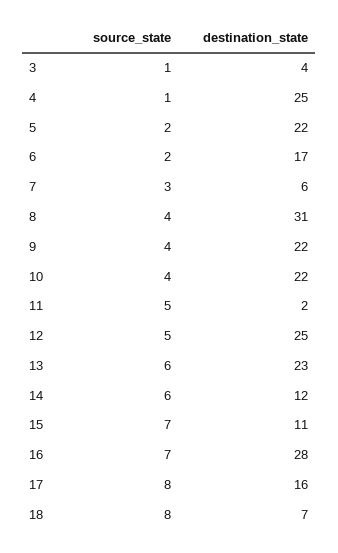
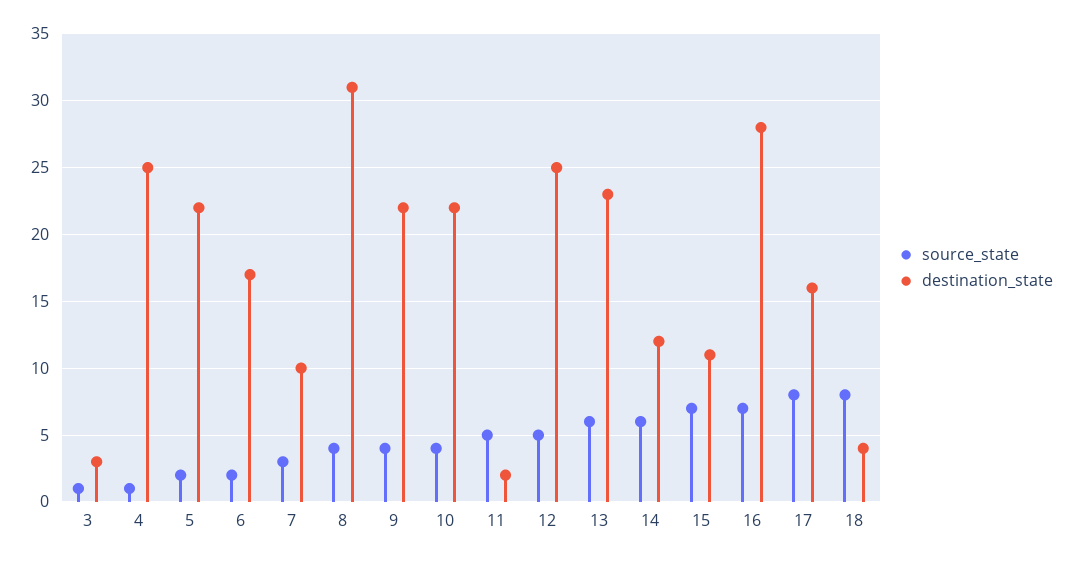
  {
    "source_state": {
      "3": 1,
      "4": 1,
      "5": 2,
      "6": 2,
      "7": 3,
      "8": 4,
      "9": 4,
      "10": 4,
      "11": 5,
      "12": 5,
      "13": 6,
      "14": 6,
      "15": 7,
      "16": 7,
      "17": 8,
      "18": 8
    },
    "destination_state": {
-     "3": 4,
+     "3": 3,
      "4": 25,
      "5": 22,
      "6": 17,
-     "7": 6,
+     "7": 10,
      "8": 31,
      "9": 22,
      "10": 22,
      "11": 2,
      "12": 25,
      "13": 23,
      "14": 12,
      "15": 11,
      "16": 28,
      "17": 16,
-     "18": 7
+     "18": 4
    }
  }

